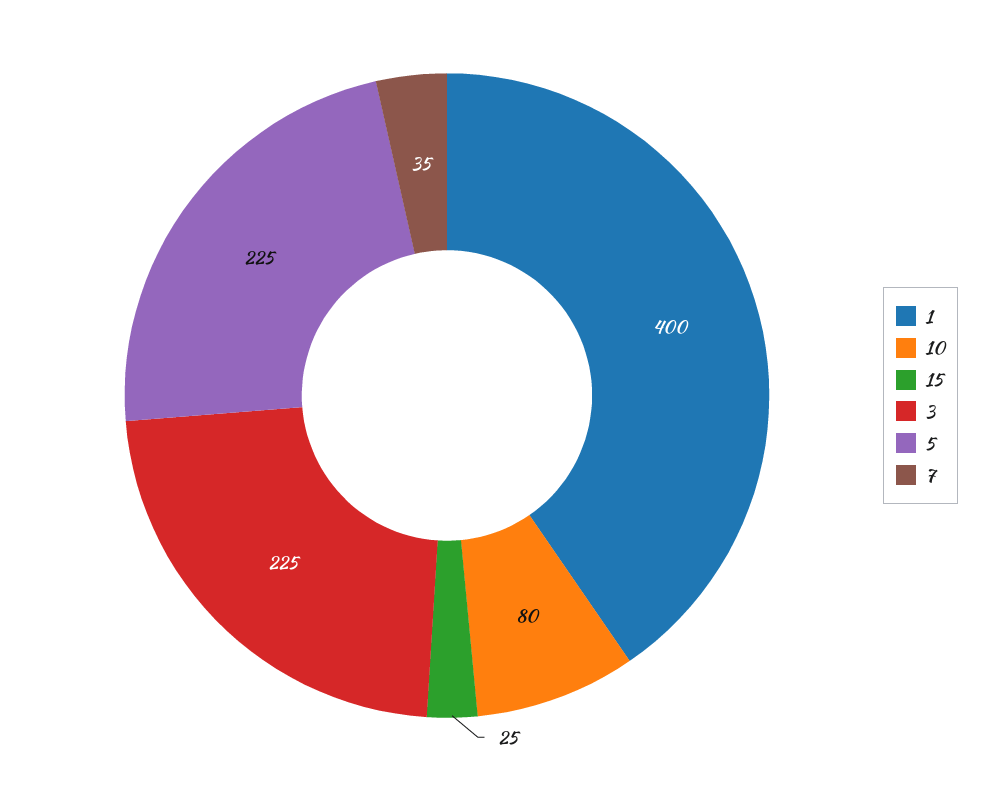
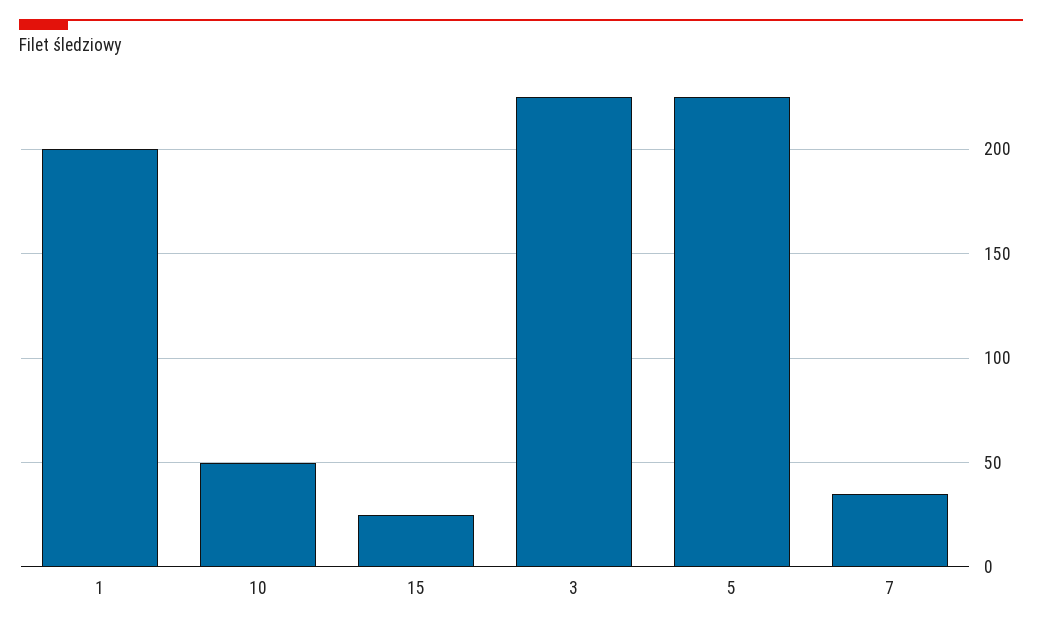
  {
-   "1": 400,
+   "1": 200,
-   "10": 80,
+   "10": 50,
    "15": 25,
    "3": 225,
    "5": 225,
    "7": 35
  }

